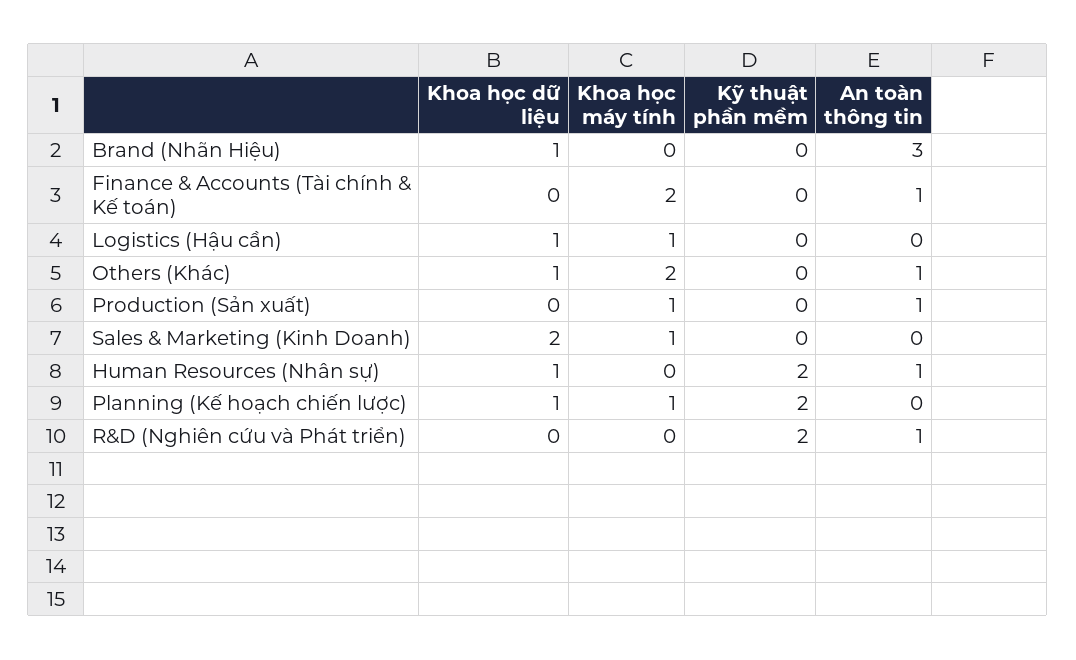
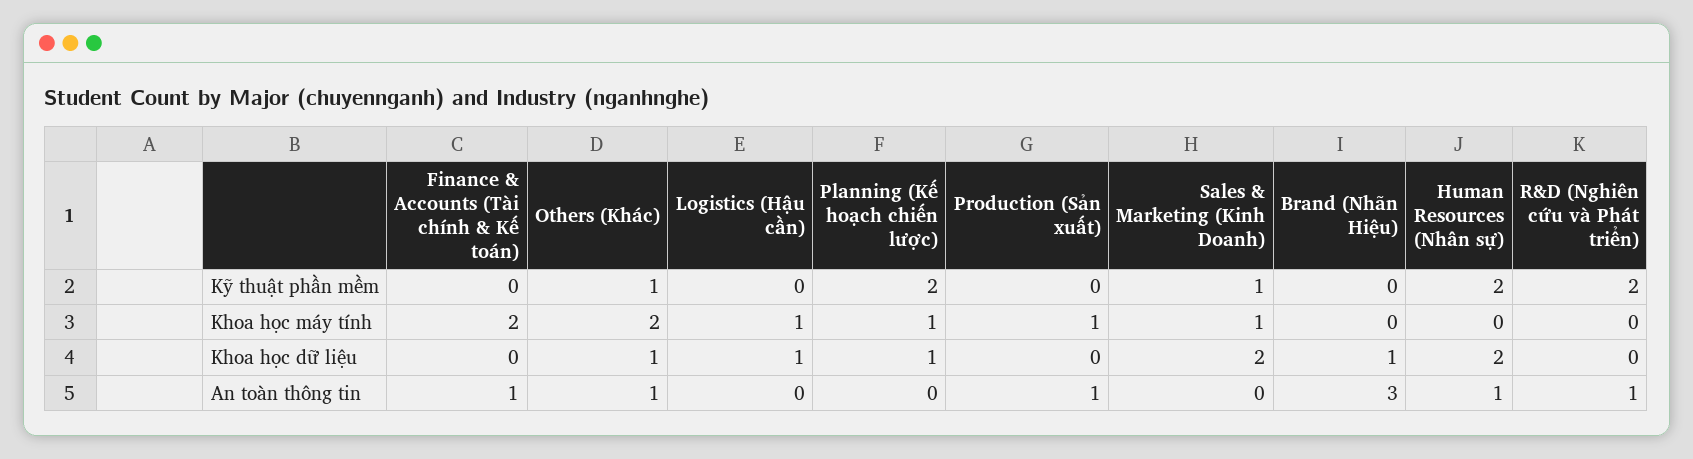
  {
    "Khoa học dữ liệu": {
      "Brand (Nhãn Hiệu)": 1,
      "Finance & Accounts (Tài chính & Kế toán)": 0,
      "Logistics (Hậu cần)": 1,
      "Others (Khác)": 1,
      "Production (Sản xuất)": 0,
      "Sales & Marketing (Kinh Doanh)": 2,
-     "Human Resources (Nhân sự)": 1,
+     "Human Resources (Nhân sự)": 2,
      "Planning (Kế hoạch chiến lược)": 1,
      "R&D (Nghiên cứu và Phát triển)": 0
    },
    "Khoa học máy tính": {
      "Brand (Nhãn Hiệu)": 0,
      "Finance & Accounts (Tài chính & Kế toán)": 2,
      "Logistics (Hậu cần)": 1,
      "Others (Khác)": 2,
      "Production (Sản xuất)": 1,
      "Sales & Marketing (Kinh Doanh)": 1,
      "Human Resources (Nhân sự)": 0,
      "Planning (Kế hoạch chiến lược)": 1,
      "R&D (Nghiên cứu và Phát triển)": 0
    },
    "Kỹ thuật phần mềm": {
      "Brand (Nhãn Hiệu)": 0,
      "Finance & Accounts (Tài chính & Kế toán)": 0,
      "Logistics (Hậu cần)": 0,
-     "Others (Khác)": 0,
+     "Others (Khác)": 1,
      "Production (Sản xuất)": 0,
-     "Sales & Marketing (Kinh Doanh)": 0,
+     "Sales & Marketing (Kinh Doanh)": 1,
      "Human Resources (Nhân sự)": 2,
      "Planning (Kế hoạch chiến lược)": 2,
      "R&D (Nghiên cứu và Phát triển)": 2
    },
    "An toàn thông tin": {
      "Brand (Nhãn Hiệu)": 3,
      "Finance & Accounts (Tài chính & Kế toán)": 1,
      "Logistics (Hậu cần)": 0,
      "Others (Khác)": 1,
      "Production (Sản xuất)": 1,
      "Sales & Marketing (Kinh Doanh)": 0,
      "Human Resources (Nhân sự)": 1,
      "Planning (Kế hoạch chiến lược)": 0,
      "R&D (Nghiên cứu và Phát triển)": 1
    }
  }

